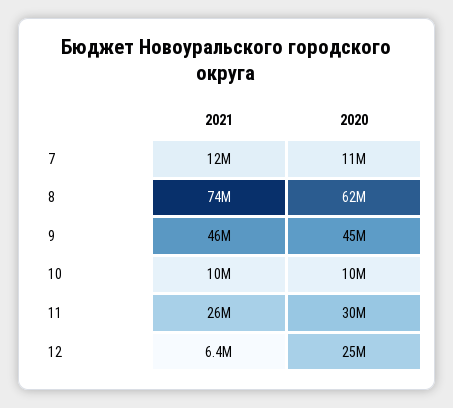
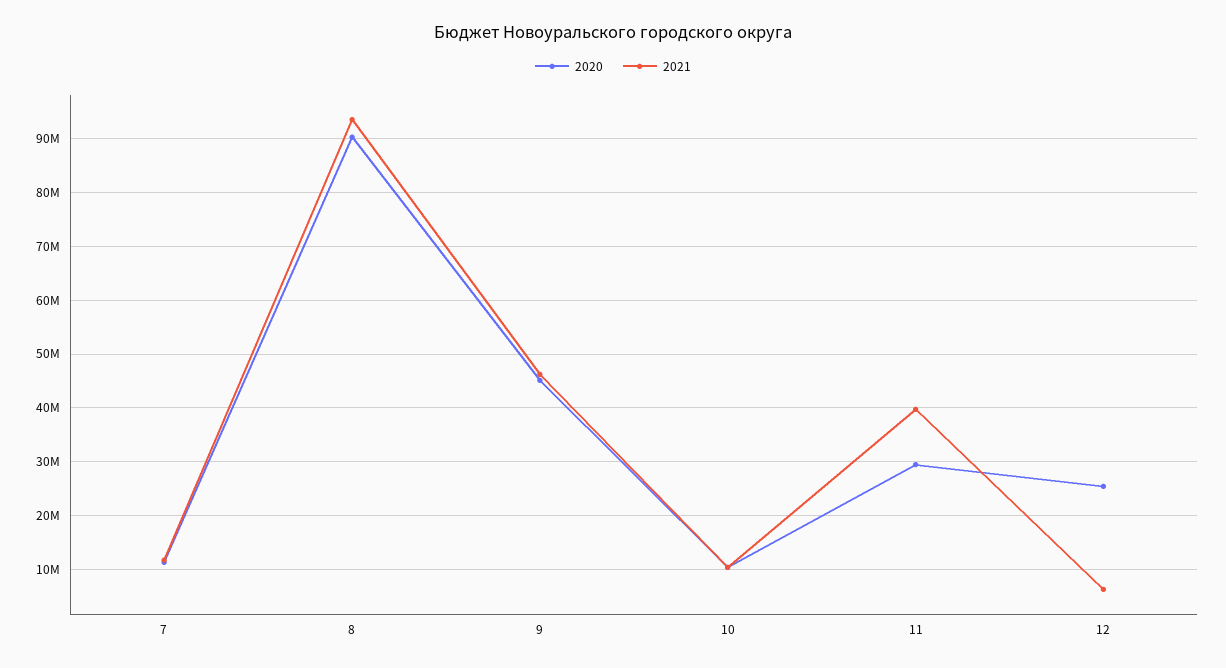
  {
    "2021": {
      "7": 12000000,
-     "8": 74000000,
+     "8": 94000000,
      "9": 46000000,
      "10": 10000000,
-     "11": 26000000,
+     "11": 40000000,
      "12": 6400000
    },
    "2020": {
      "7": 11000000,
-     "8": 62000000,
+     "8": 90000000,
      "9": 45000000,
      "10": 10000000,
      "11": 30000000,
      "12": 25000000
    }
  }

